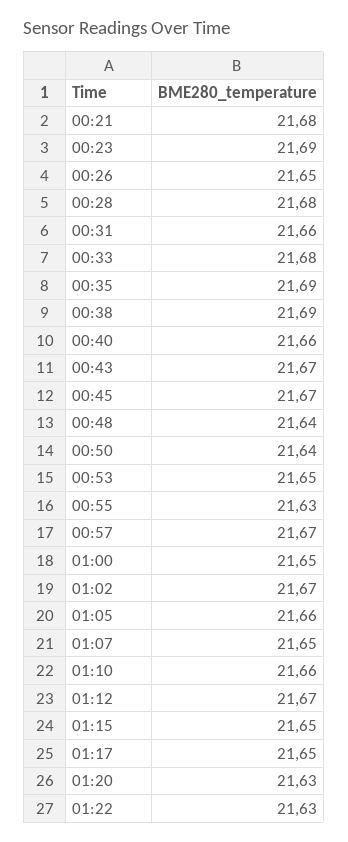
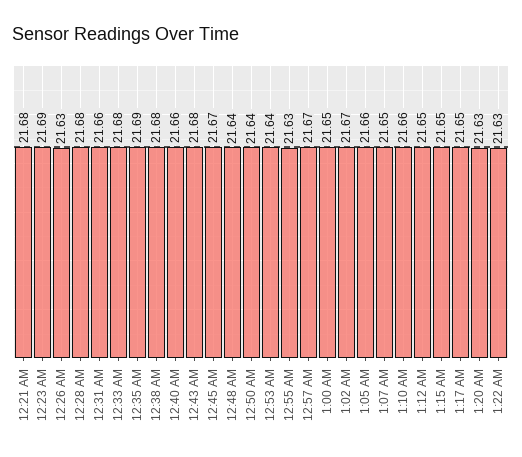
  {
    "00:21": 21.68,
    "00:23": 21.69,
-   "00:26": 21.65,
+   "00:26": 21.63,
    "00:28": 21.68,
    "00:31": 21.66,
    "00:33": 21.68,
    "00:35": 21.69,
-   "00:38": 21.69,
+   "00:38": 21.68,
    "00:40": 21.66,
-   "00:43": 21.67,
+   "00:43": 21.68,
    "00:45": 21.67,
    "00:48": 21.64,
    "00:50": 21.64,
-   "00:53": 21.65,
+   "00:53": 21.64,
    "00:55": 21.63,
    "00:57": 21.67,
    "01:00": 21.65,
    "01:02": 21.67,
    "01:05": 21.66,
    "01:07": 21.65,
    "01:10": 21.66,
-   "01:12": 21.67,
+   "01:12": 21.65,
    "01:15": 21.65,
    "01:17": 21.65,
    "01:20": 21.63,
    "01:22": 21.63
  }

